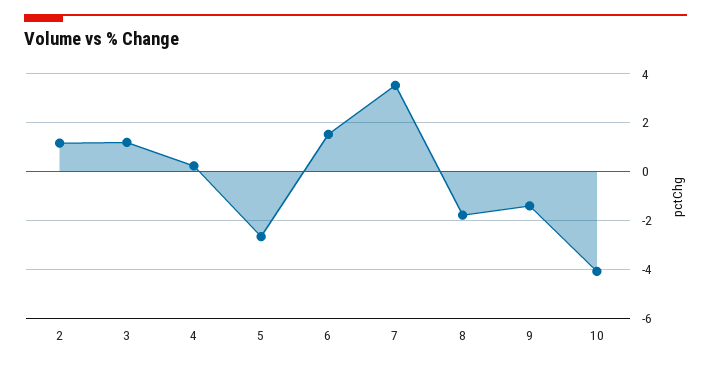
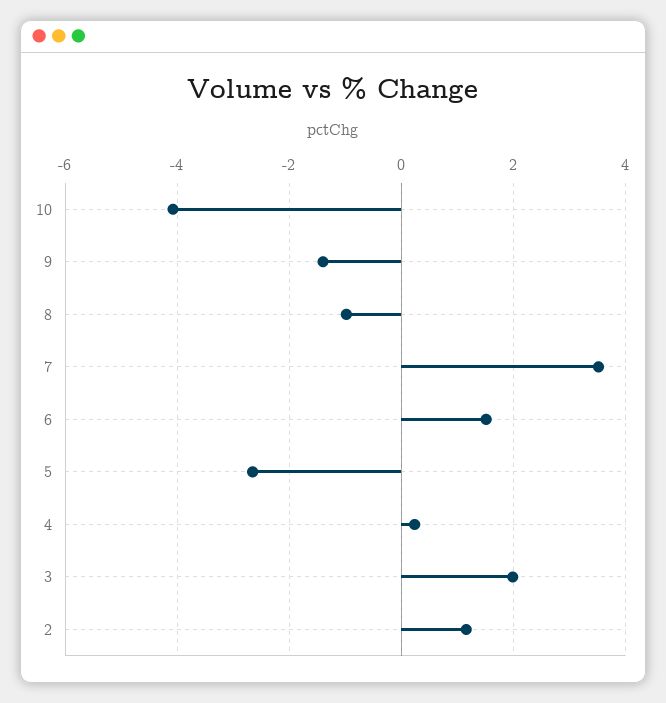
  {
    "2": 1.2,
-   "3": 1.25,
+   "3": 2,
    "4": 0.2,
    "5": -2.6,
    "6": 1.6,
    "7": 3.6,
-   "8": -1.75,
+   "8": -1,
    "9": -1.4,
    "10": -4
  }

